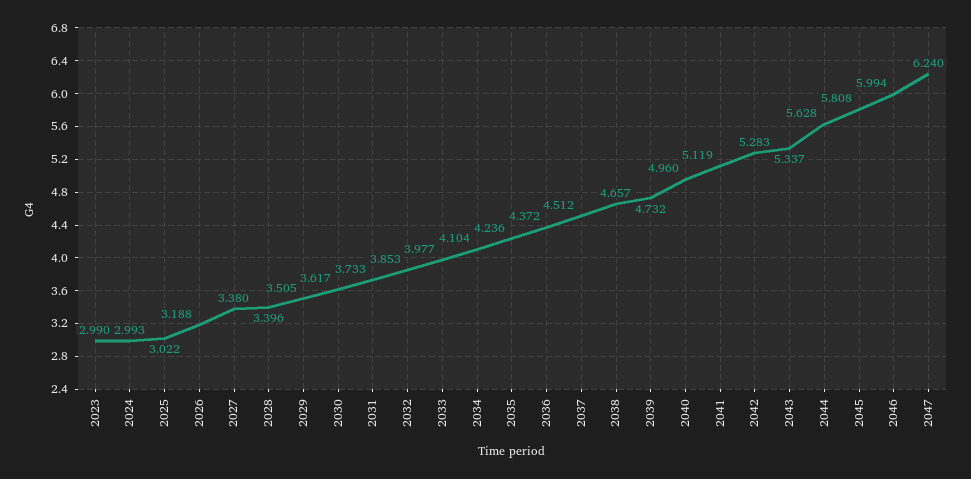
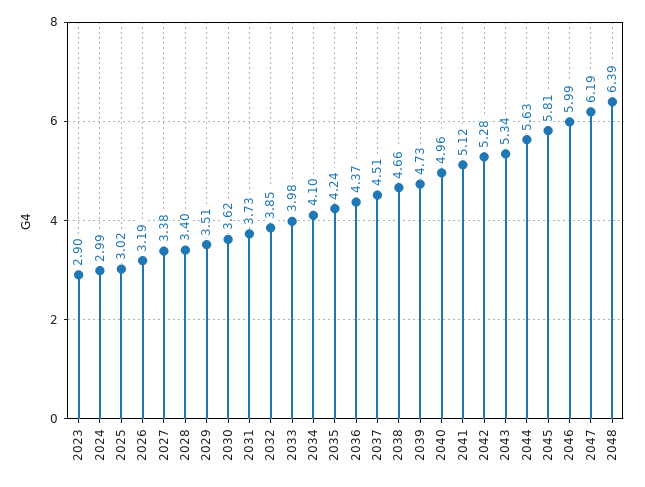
  {
-   "2023": 2.99,
+   "2023": 2.9,
    "2024": 2.993,
    "2025": 3.022,
    "2026": 3.188,
    "2027": 3.38,
    "2028": 3.396,
    "2029": 3.505,
    "2030": 3.617,
    "2031": 3.733,
    "2032": 3.853,
    "2033": 3.977,
    "2034": 4.104,
    "2035": 4.236,
    "2036": 4.372,
    "2037": 4.512,
    "2038": 4.657,
    "2039": 4.732,
    "2040": 4.96,
    "2041": 5.119,
    "2042": 5.283,
    "2043": 5.337,
    "2044": 5.628,
    "2045": 5.808,
    "2046": 5.994,
-   "2047": 6.24
+   "2047": 6.19,
+   "2048": 6.39
  }

